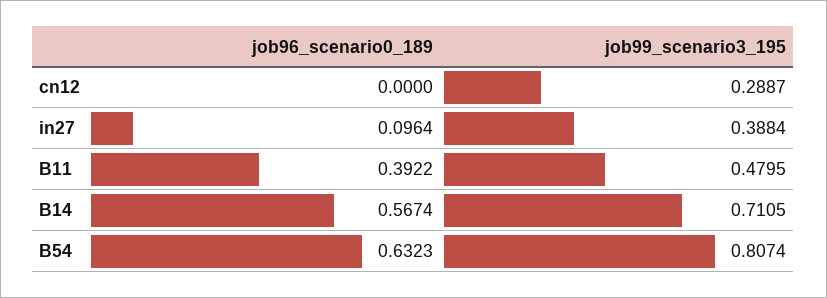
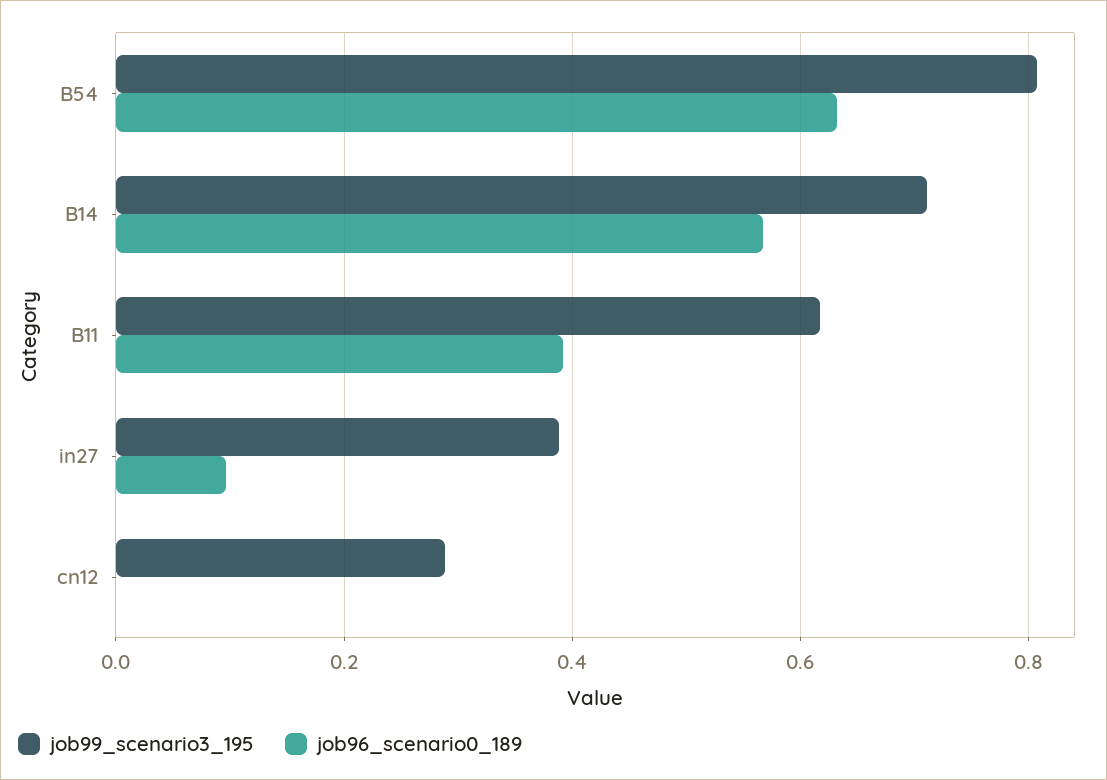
  {
    "job96_scenario0_189": {
      "cn12": 0,
      "in27": 0.0964,
      "B11": 0.3922,
      "B14": 0.5674,
      "B54": 0.6323
    },
    "job99_scenario3_195": {
      "cn12": 0.2887,
      "in27": 0.3884,
-     "B11": 0.4795,
+     "B11": 0.62,
      "B14": 0.7105,
      "B54": 0.8074
    }
  }

